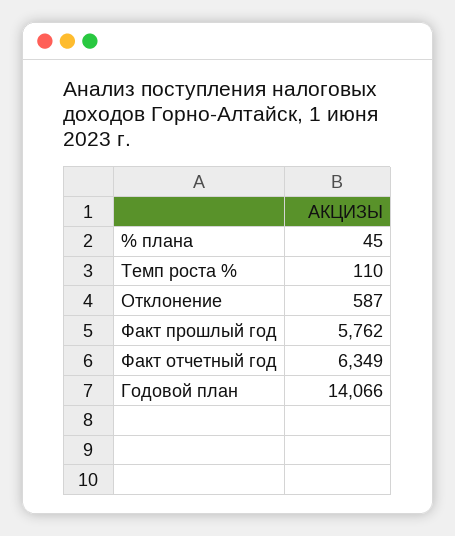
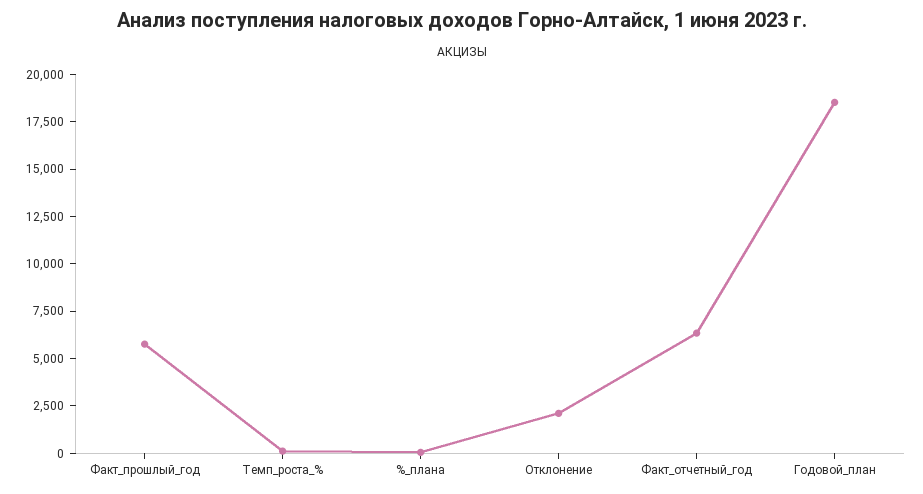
  {
    "% плана": 45,
    "Темп роста %": 110,
-   "Отклонение": 587,
+   "Отклонение": 2000,
    "Факт прошлый год": 5762,
    "Факт отчетный год": 6349,
-   "Годовой план": 14066
+   "Годовой план": 18500
  }

